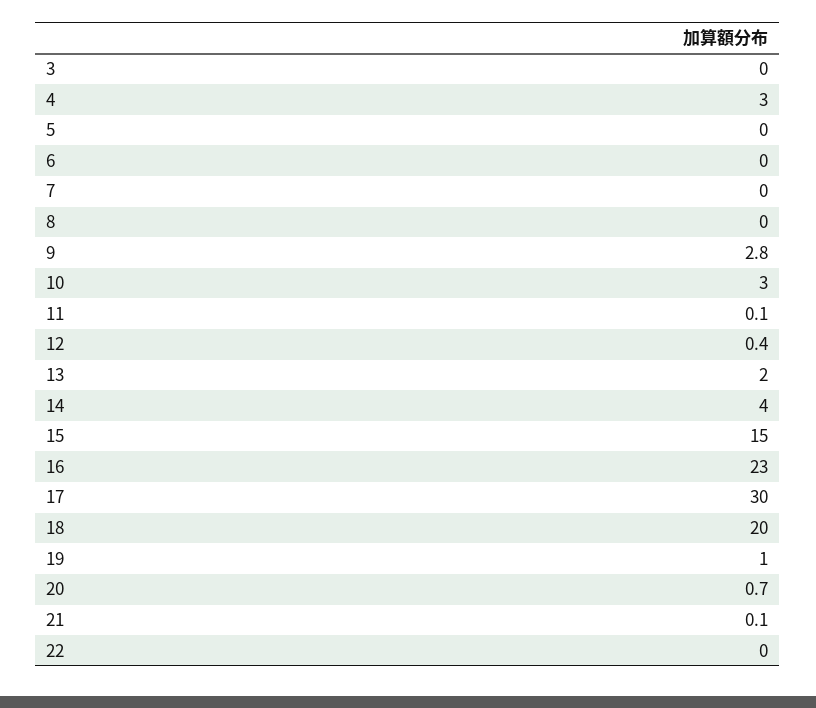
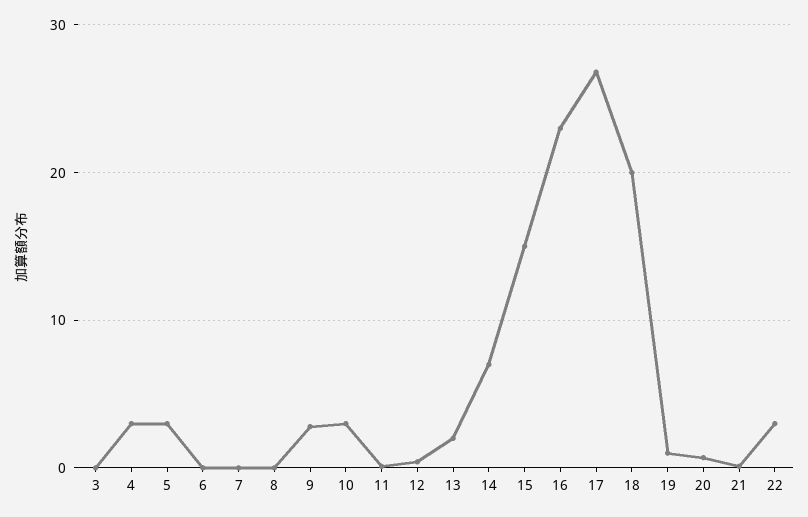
  {
    "3": 0,
    "4": 3,
-   "5": 0,
+   "5": 3,
    "6": 0,
    "7": 0,
    "8": 0,
    "9": 2.8,
    "10": 3,
    "11": 0.1,
    "12": 0.4,
    "13": 2,
-   "14": 4,
+   "14": 7,
    "15": 15,
    "16": 23,
-   "17": 30,
+   "17": 27,
    "18": 20,
    "19": 1,
    "20": 0.7,
    "21": 0.1,
-   "22": 0
+   "22": 3
  }

